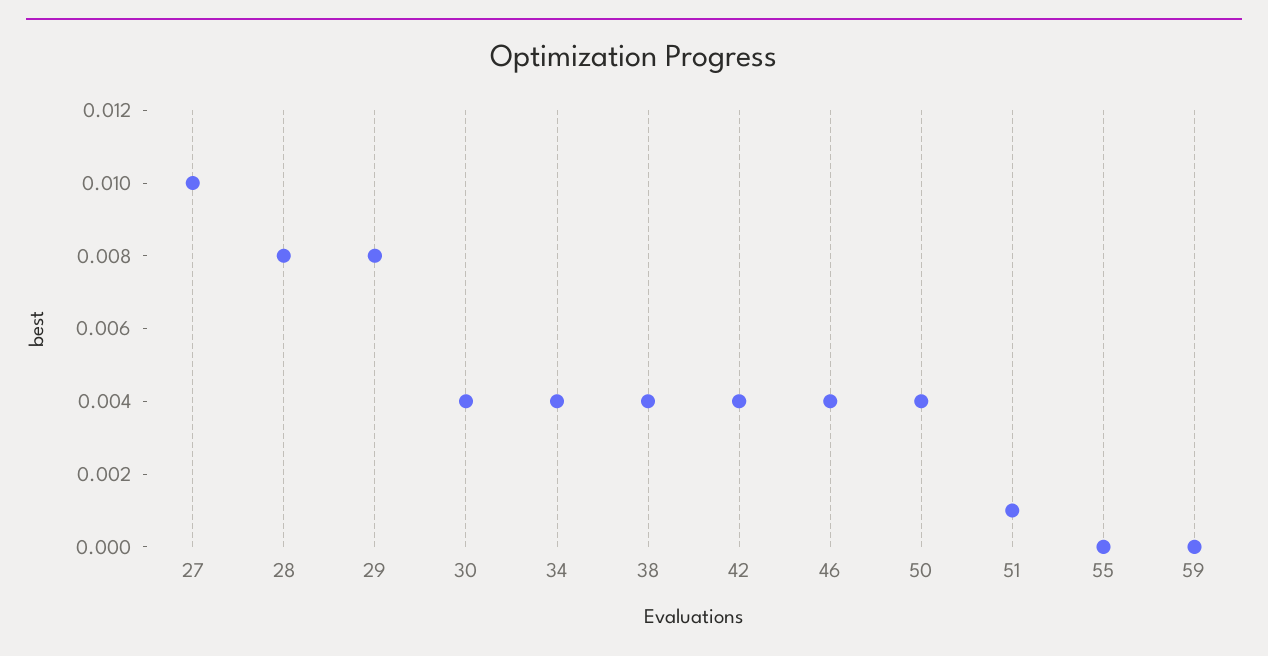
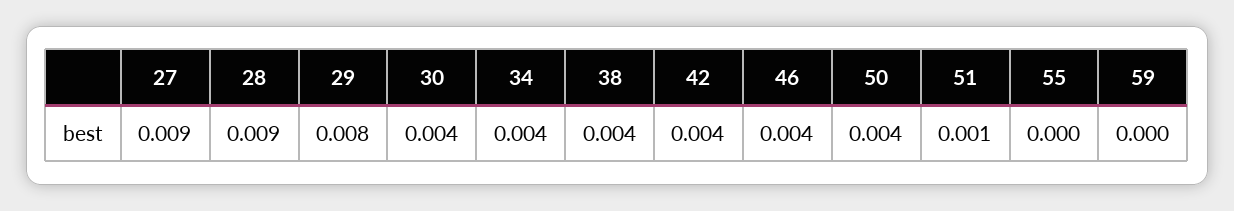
  {
-   "27": 0.01,
+   "27": 0.009,
-   "28": 0.008,
+   "28": 0.009,
    "29": 0.008,
    "30": 0.004,
    "34": 0.004,
    "38": 0.004,
    "42": 0.004,
    "46": 0.004,
    "50": 0.004,
    "51": 0.001,
    "55": 0,
    "59": 0
  }

